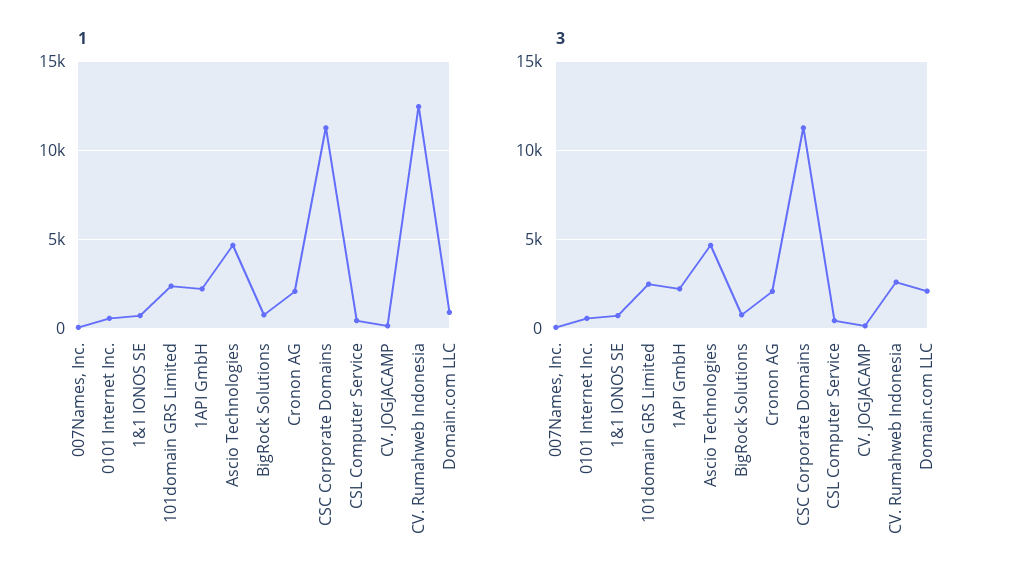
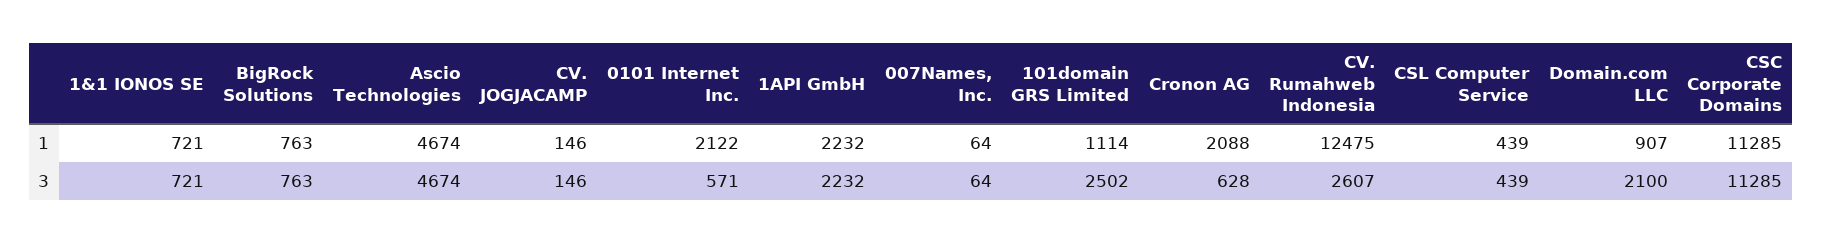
  {
    "1": {
      "007Names, Inc.": 64,
-     "0101 Internet Inc.": 500,
+     "0101 Internet Inc.": 2122,
      "1&1 IONOS SE": 721,
-     "101domain GRS Limited": 2500,
+     "101domain GRS Limited": 1114,
      "1API GmbH": 2232,
      "Ascio Technologies": 4674,
      "BigRock Solutions": 763,
      "Cronon AG": 2088,
      "CSC Corporate Domains": 11285,
      "CSL Computer Service": 439,
      "CV. JOGJACAMP": 146,
      "CV. Rumahweb Indonesia": 12475,
      "Domain.com LLC": 907
    },
    "3": {
      "007Names, Inc.": 64,
      "0101 Internet Inc.": 571,
      "1&1 IONOS SE": 721,
      "101domain GRS Limited": 2502,
      "1API GmbH": 2232,
      "Ascio Technologies": 4674,
      "BigRock Solutions": 763,
-     "Cronon AG": 2000,
+     "Cronon AG": 628,
      "CSC Corporate Domains": 11285,
      "CSL Computer Service": 439,
      "CV. JOGJACAMP": 146,
      "CV. Rumahweb Indonesia": 2607,
      "Domain.com LLC": 2100
    }
  }

